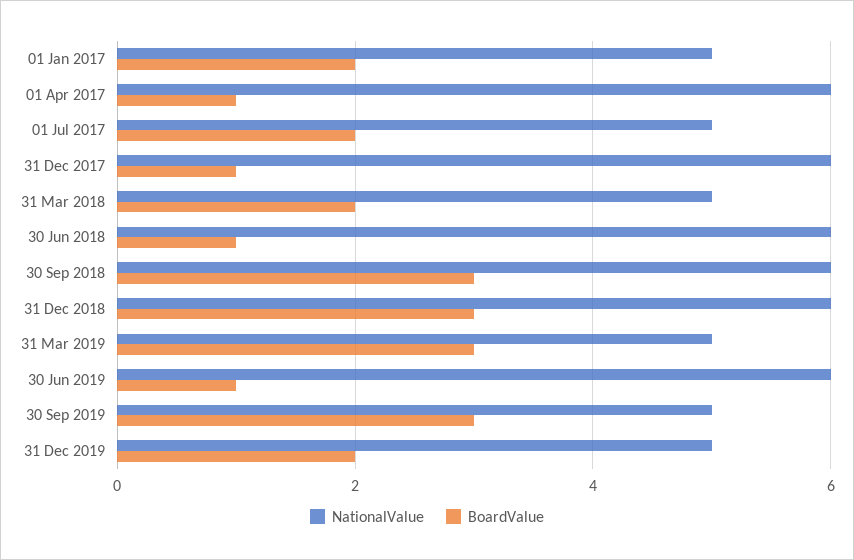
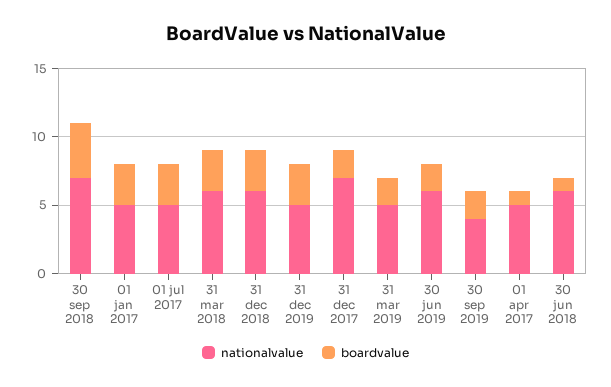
  {
    "NationalValue": {
      "01 Jan 2017": 5,
-     "01 Apr 2017": 6,
+     "01 Apr 2017": 5,
      "01 Jul 2017": 5,
-     "31 Dec 2017": 6,
+     "31 Dec 2017": 7,
-     "31 Mar 2018": 5,
+     "31 Mar 2018": 6,
      "30 Jun 2018": 6,
-     "30 Sep 2018": 6,
+     "30 Sep 2018": 7,
      "31 Dec 2018": 6,
      "31 Mar 2019": 5,
      "30 Jun 2019": 6,
-     "30 Sep 2019": 5,
+     "30 Sep 2019": 4,
      "31 Dec 2019": 5
    },
    "BoardValue": {
-     "01 Jan 2017": 2,
+     "01 Jan 2017": 3,
      "01 Apr 2017": 1,
-     "01 Jul 2017": 2,
+     "01 Jul 2017": 3,
-     "31 Dec 2017": 1,
+     "31 Dec 2017": 2,
-     "31 Mar 2018": 2,
+     "31 Mar 2018": 3,
      "30 Jun 2018": 1,
-     "30 Sep 2018": 3,
+     "30 Sep 2018": 4,
      "31 Dec 2018": 3,
-     "31 Mar 2019": 3,
+     "31 Mar 2019": 2,
-     "30 Jun 2019": 1,
+     "30 Jun 2019": 2,
-     "30 Sep 2019": 3,
+     "30 Sep 2019": 2,
-     "31 Dec 2019": 2
+     "31 Dec 2019": 3
    }
  }

